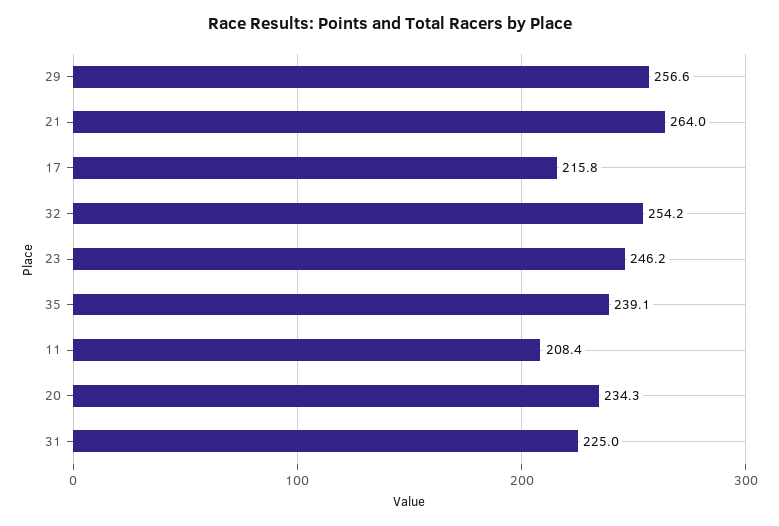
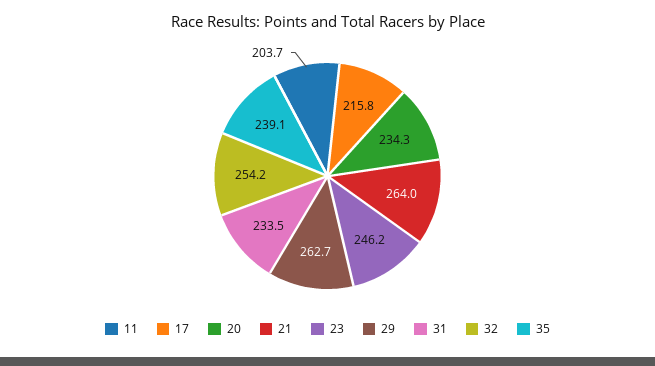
  {
-   "29": 256.6,
+   "29": 262.7,
    "21": 264,
    "17": 215.8,
    "32": 254.2,
    "23": 246.2,
    "35": 239.1,
-   "11": 208.4,
+   "11": 203.7,
    "20": 234.3,
-   "31": 225
+   "31": 233.5
  }

